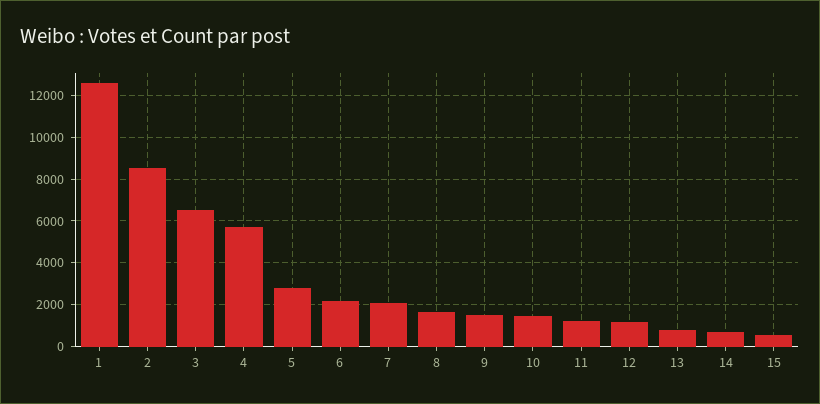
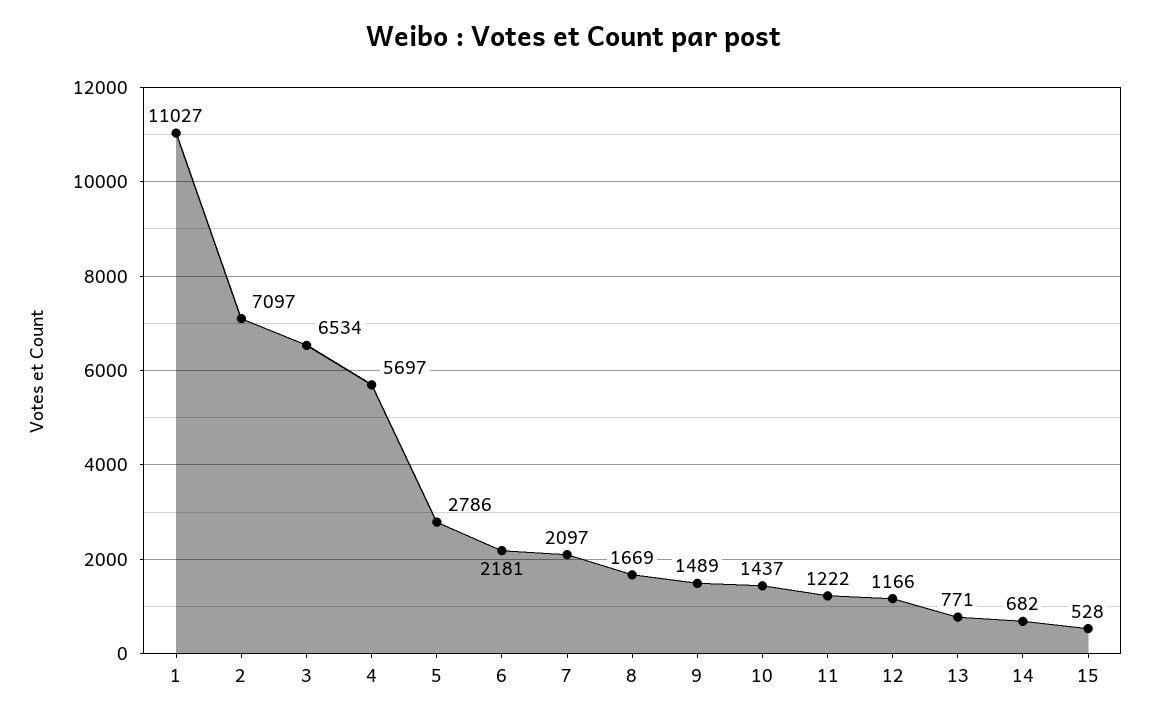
  {
-   "1": 12500,
+   "1": 11027,
-   "2": 8500,
+   "2": 7097,
    "3": 6534,
    "4": 5697,
    "5": 2786,
    "6": 2181,
    "7": 2097,
    "8": 1669,
    "9": 1489,
    "10": 1437,
    "11": 1222,
    "12": 1166,
    "13": 771,
    "14": 682,
    "15": 528
  }

